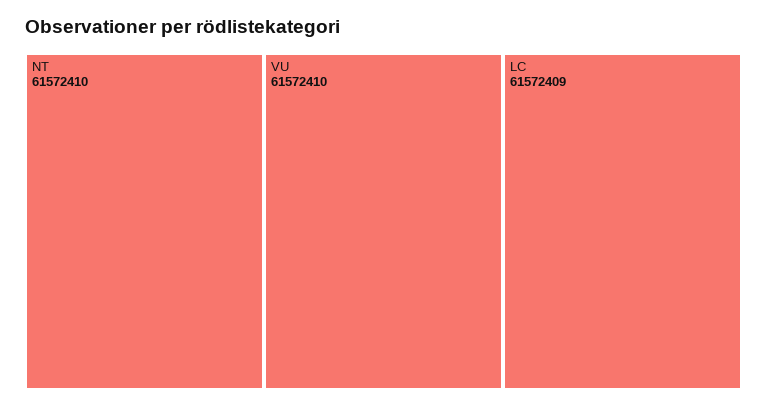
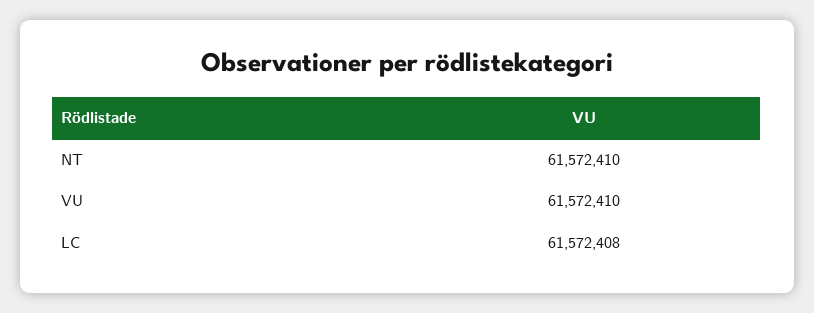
  {
    "NT": 61572410,
    "VU": 61572410,
-   "LC": 61572409
+   "LC": 61572408
  }

